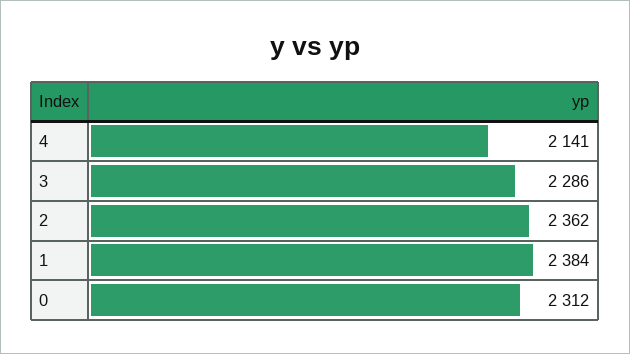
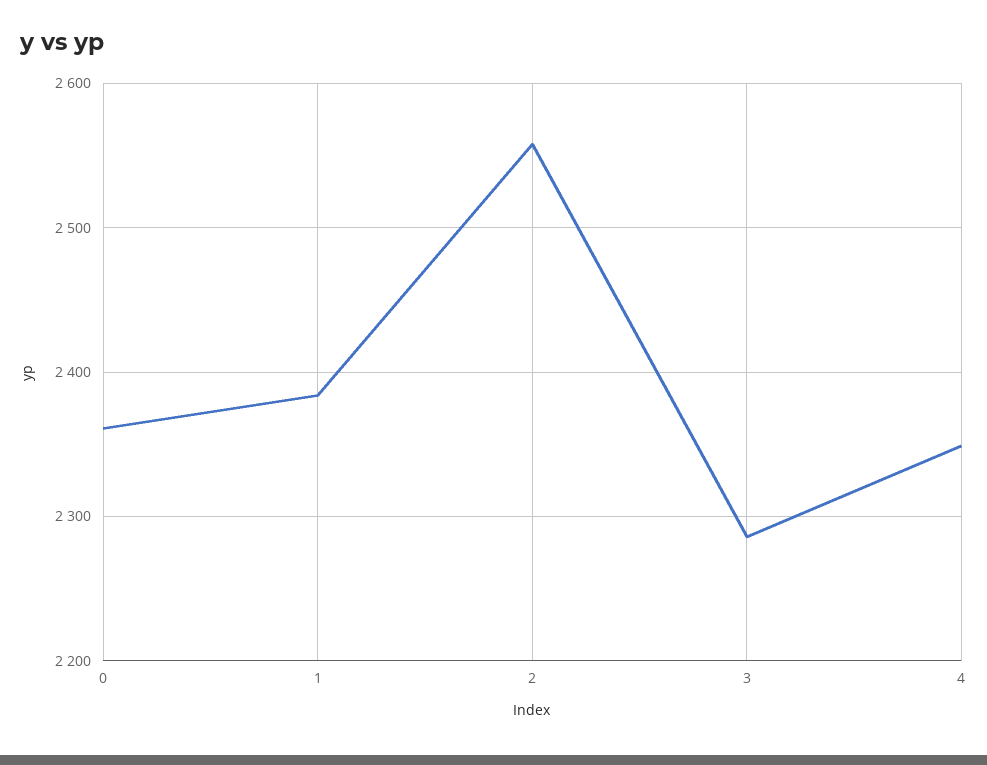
  {
-   "4": 2141,
+   "4": 2350,
    "3": 2286,
-   "2": 2362,
+   "2": 2560,
    "1": 2384,
-   "0": 2312
+   "0": 2360
  }

